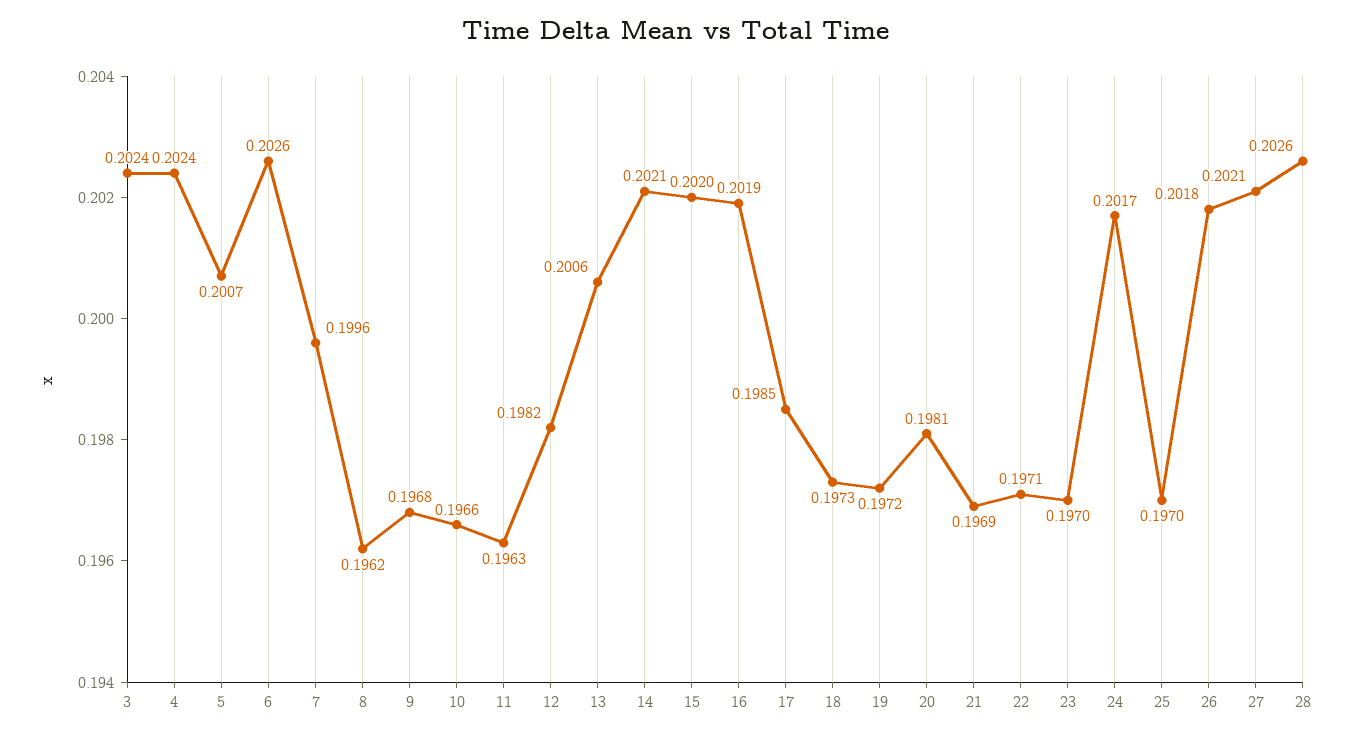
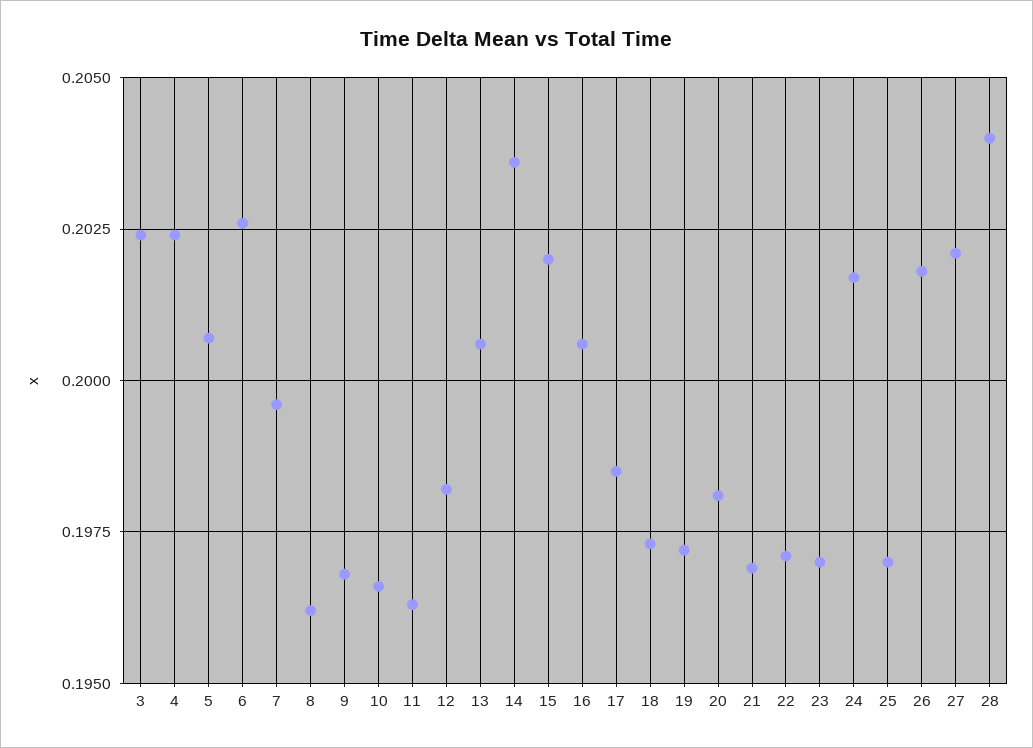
  {
    "3": 0.2024,
    "4": 0.2024,
    "5": 0.2007,
    "6": 0.2026,
    "7": 0.1996,
    "8": 0.1962,
    "9": 0.1968,
    "10": 0.1966,
    "11": 0.1963,
    "12": 0.1982,
    "13": 0.2006,
-   "14": 0.2021,
+   "14": 0.2035,
    "15": 0.202,
-   "16": 0.2019,
+   "16": 0.2005,
    "17": 0.1985,
    "18": 0.1973,
    "19": 0.1972,
    "20": 0.1981,
    "21": 0.1969,
    "22": 0.1971,
    "23": 0.197,
    "24": 0.2017,
    "25": 0.197,
    "26": 0.2018,
    "27": 0.2021,
-   "28": 0.2026
+   "28": 0.204
  }

